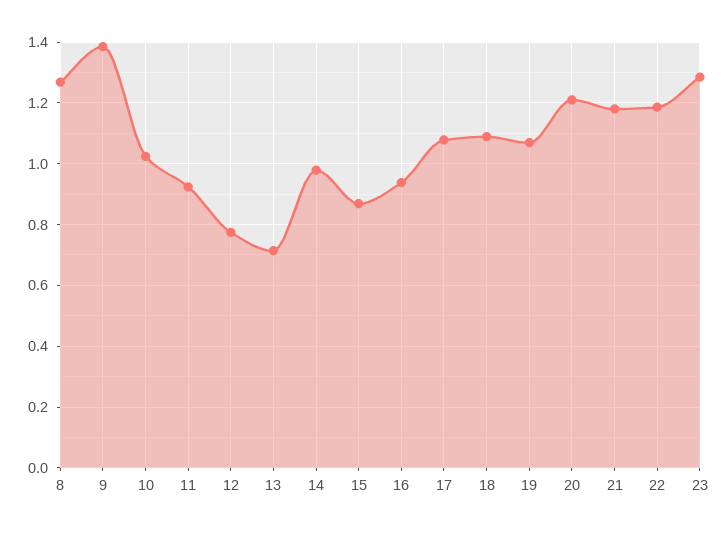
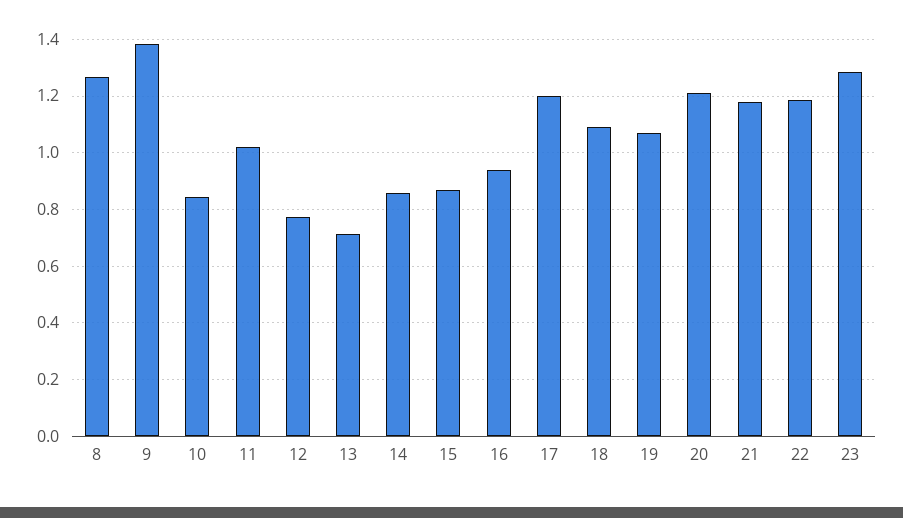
  {
    "8": 1.26,
    "9": 1.38,
-   "10": 1.02,
+   "10": 0.85,
-   "11": 0.92,
+   "11": 1.025,
    "12": 0.78,
    "13": 0.72,
-   "14": 0.98,
+   "14": 0.85,
    "15": 0.86,
    "16": 0.94,
-   "17": 1.08,
+   "17": 1.2,
    "18": 1.08,
    "19": 1.06,
    "20": 1.22,
    "21": 1.18,
    "22": 1.18,
    "23": 1.28
  }

